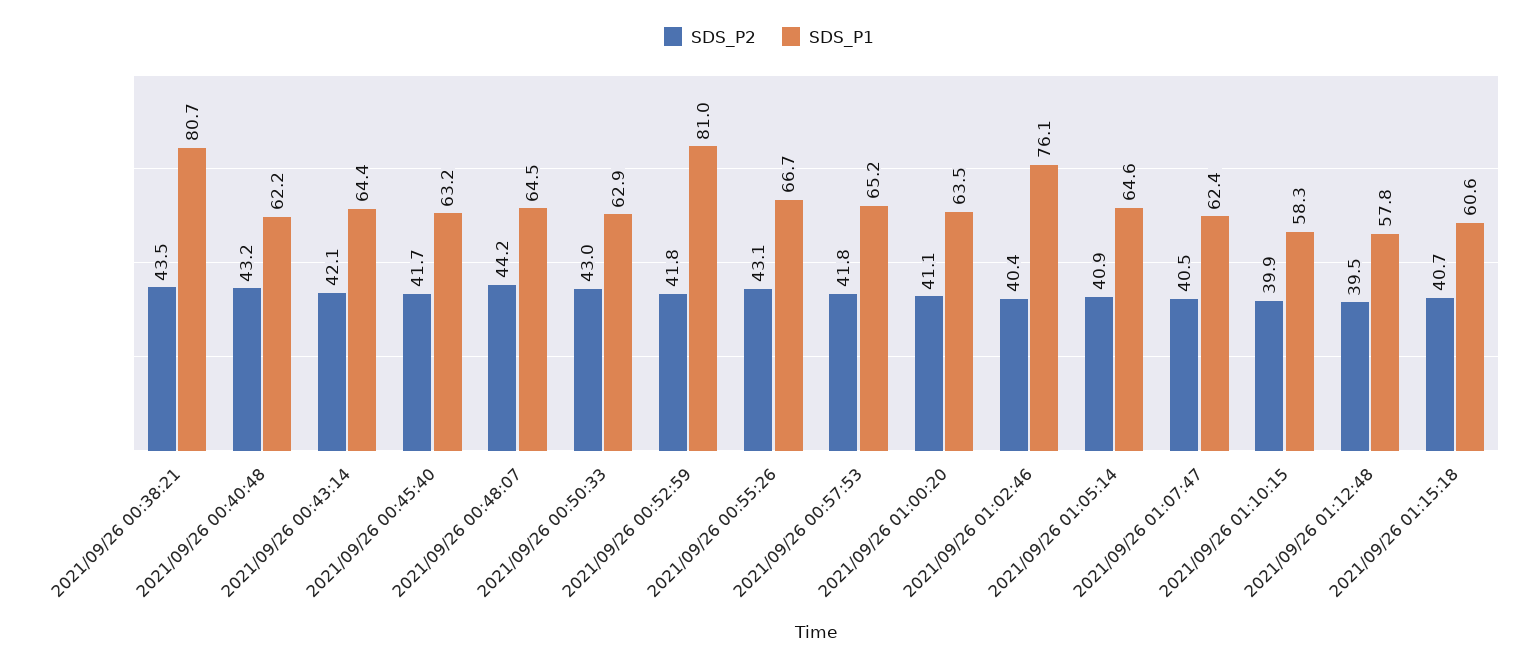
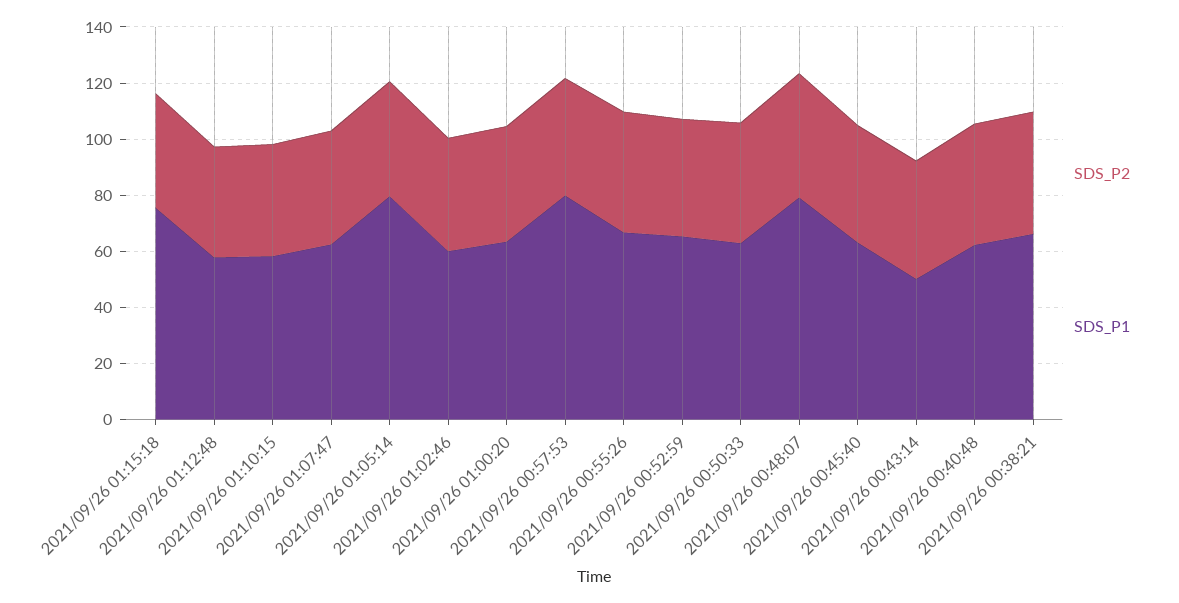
  {
    "SDS_P2": {
      "2021/09/26 00:38:21": 43.5,
      "2021/09/26 00:40:48": 43.2,
      "2021/09/26 00:43:14": 42.1,
      "2021/09/26 00:45:40": 41.7,
      "2021/09/26 00:48:07": 44.2,
      "2021/09/26 00:50:33": 43,
      "2021/09/26 00:52:59": 41.8,
      "2021/09/26 00:55:26": 43.1,
      "2021/09/26 00:57:53": 41.8,
      "2021/09/26 01:00:20": 41.1,
      "2021/09/26 01:02:46": 40.4,
      "2021/09/26 01:05:14": 40.9,
      "2021/09/26 01:07:47": 40.5,
      "2021/09/26 01:10:15": 39.9,
      "2021/09/26 01:12:48": 39.5,
      "2021/09/26 01:15:18": 40.7
    },
    "SDS_P1": {
-     "2021/09/26 00:38:21": 80.7,
+     "2021/09/26 00:38:21": 65,
      "2021/09/26 00:40:48": 62.2,
-     "2021/09/26 00:43:14": 64.4,
+     "2021/09/26 00:43:14": 50,
      "2021/09/26 00:45:40": 63.2,
-     "2021/09/26 00:48:07": 64.5,
+     "2021/09/26 00:48:07": 80,
      "2021/09/26 00:50:33": 62.9,
-     "2021/09/26 00:52:59": 81,
+     "2021/09/26 00:52:59": 65,
      "2021/09/26 00:55:26": 66.7,
-     "2021/09/26 00:57:53": 65.2,
+     "2021/09/26 00:57:53": 80,
      "2021/09/26 01:00:20": 63.5,
-     "2021/09/26 01:02:46": 76.1,
+     "2021/09/26 01:02:46": 60,
-     "2021/09/26 01:05:14": 64.6,
+     "2021/09/26 01:05:14": 80,
      "2021/09/26 01:07:47": 62.4,
      "2021/09/26 01:10:15": 58.3,
      "2021/09/26 01:12:48": 57.8,
-     "2021/09/26 01:15:18": 60.6
+     "2021/09/26 01:15:18": 75
    }
  }

